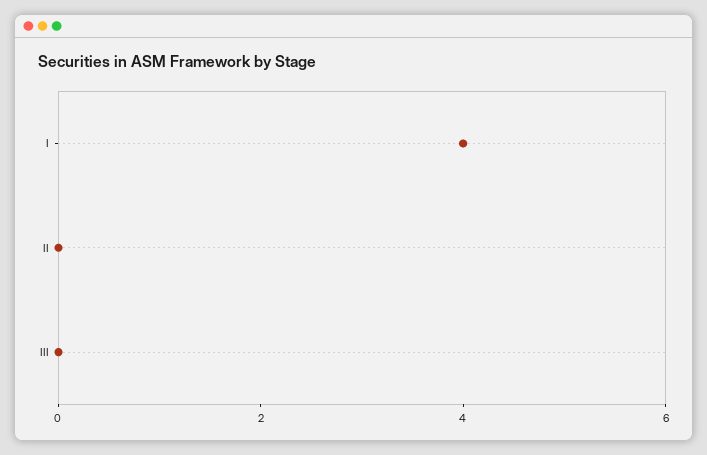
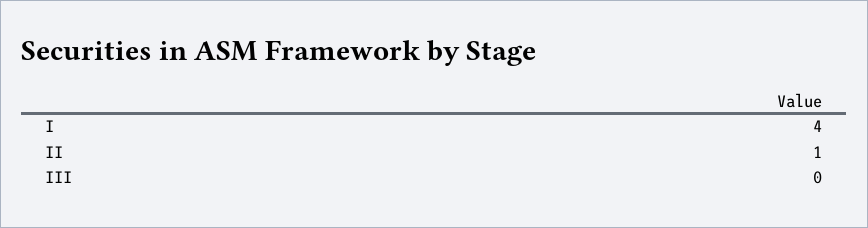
  {
    "I": 4,
-   "II": 0,
+   "II": 1,
    "III": 0
  }

